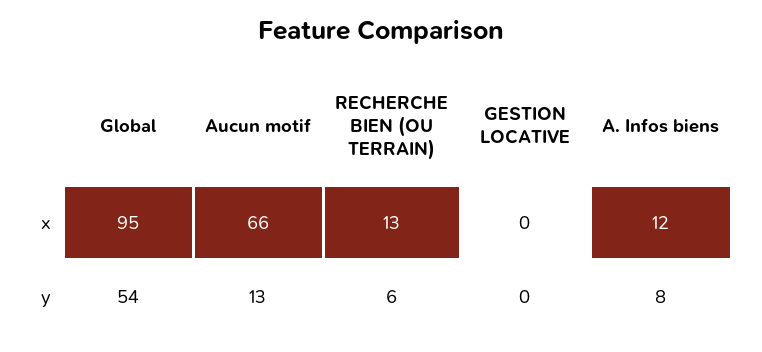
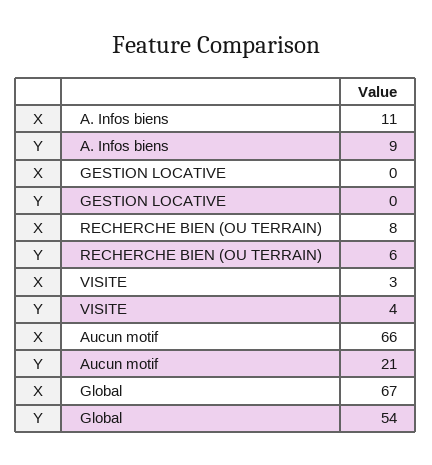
  {
    "Global": {
-     "x": 95,
+     "x": 67,
      "y": 54
    },
    "Aucun motif": {
      "x": 66,
-     "y": 13
+     "y": 21
    },
    "RECHERCHE BIEN (OU TERRAIN)": {
-     "x": 13,
+     "x": 8,
      "y": 6
    },
    "GESTION LOCATIVE": {
      "x": 0,
      "y": 0
    },
    "A. Infos biens": {
-     "x": 12,
+     "x": 11,
-     "y": 8
+     "y": 9
-   }
+   },
+   "VISITE": {
+     "x": 3,
+     "y": 4
+   }
  }

